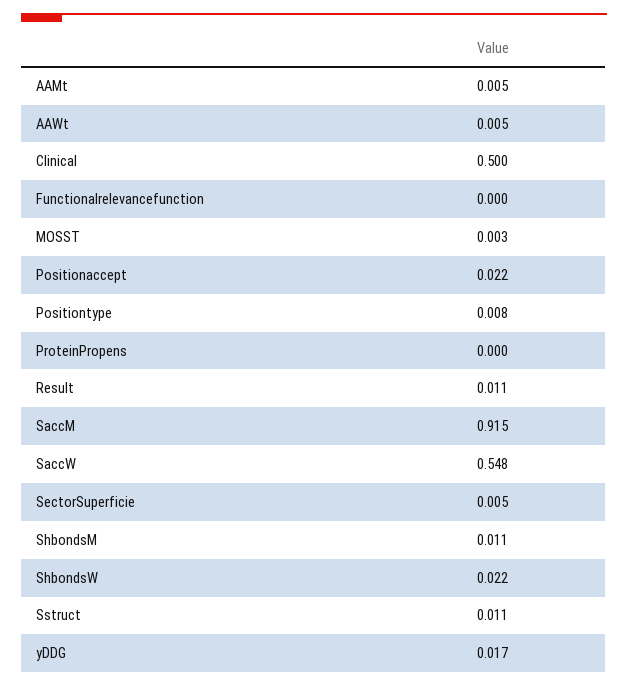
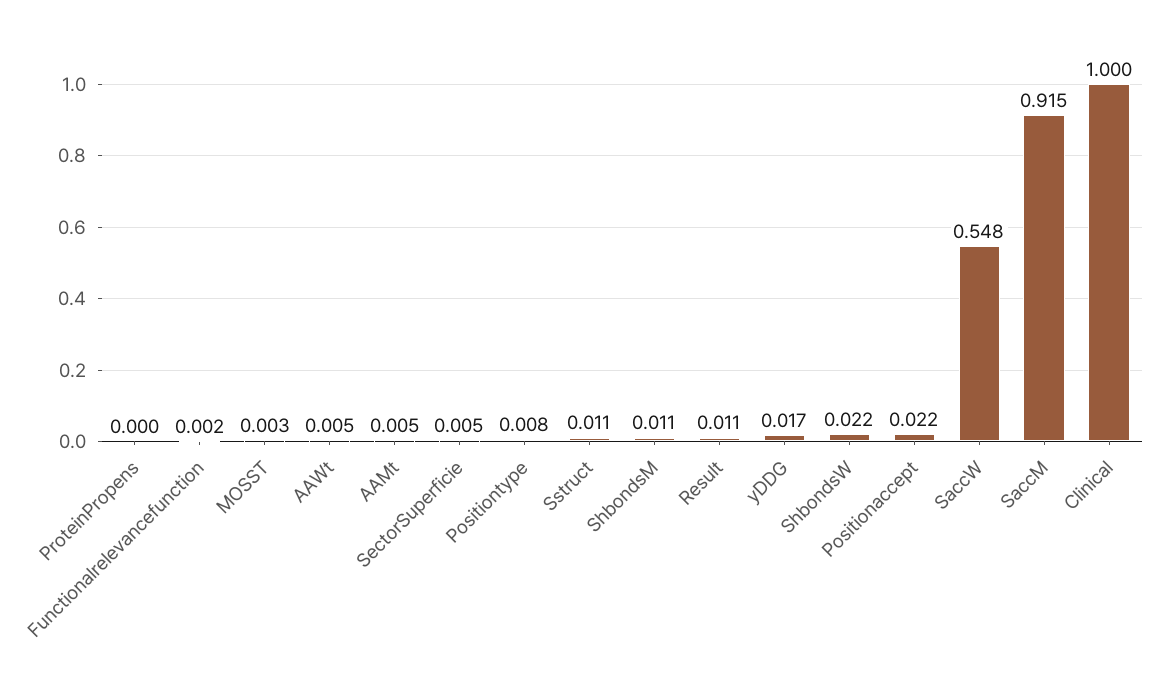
  {
    "AAMt": 0.005,
    "AAWt": 0.005,
-   "Clinical": 0.5,
+   "Clinical": 1,
-   "Functionalrelevancefunction": 0,
+   "Functionalrelevancefunction": 0.002,
    "MOSST": 0.003,
    "Positionaccept": 0.022,
    "Positiontype": 0.008,
    "ProteinPropens": 0,
    "Result": 0.011,
    "SaccM": 0.915,
    "SaccW": 0.548,
    "SectorSuperficie": 0.005,
    "ShbondsM": 0.011,
    "ShbondsW": 0.022,
    "Sstruct": 0.011,
    "yDDG": 0.017
  }

